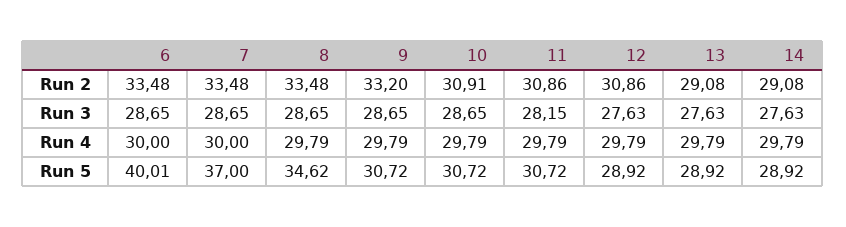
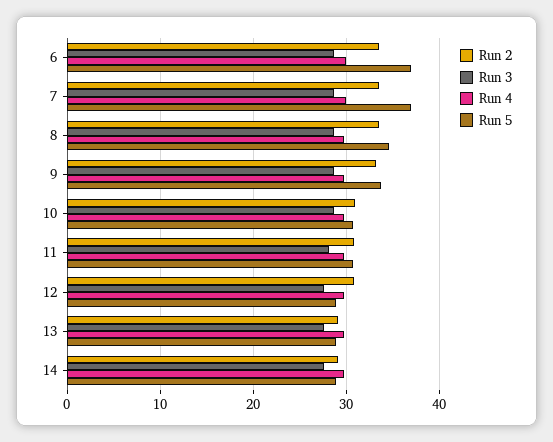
  {
    "Run 2": {
      "6": 33.48,
      "7": 33.48,
      "8": 33.48,
      "9": 33.2,
      "10": 30.91,
      "11": 30.86,
      "12": 30.86,
      "13": 29.08,
      "14": 29.08
    },
    "Run 3": {
      "6": 28.65,
      "7": 28.65,
      "8": 28.65,
      "9": 28.65,
      "10": 28.65,
      "11": 28.15,
      "12": 27.63,
      "13": 27.63,
      "14": 27.63
    },
    "Run 4": {
      "6": 30,
      "7": 30,
      "8": 29.79,
      "9": 29.79,
      "10": 29.79,
      "11": 29.79,
      "12": 29.79,
      "13": 29.79,
      "14": 29.79
    },
    "Run 5": {
-     "6": 40.01,
+     "6": 37,
      "7": 37,
      "8": 34.62,
-     "9": 30.72,
+     "9": 34,
      "10": 30.72,
      "11": 30.72,
      "12": 28.92,
      "13": 28.92,
      "14": 28.92
    }
  }

